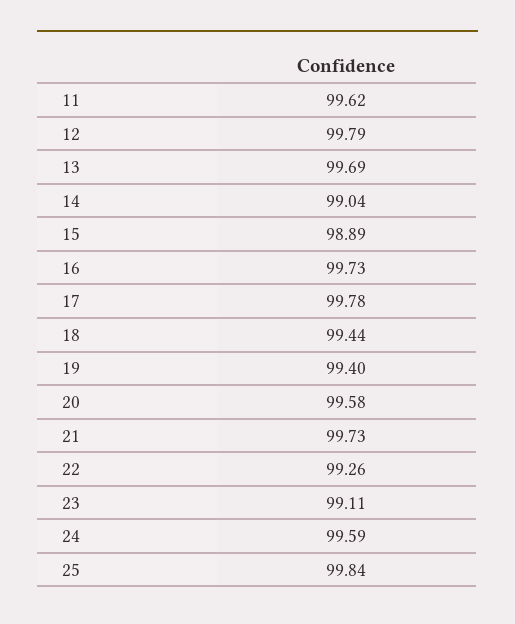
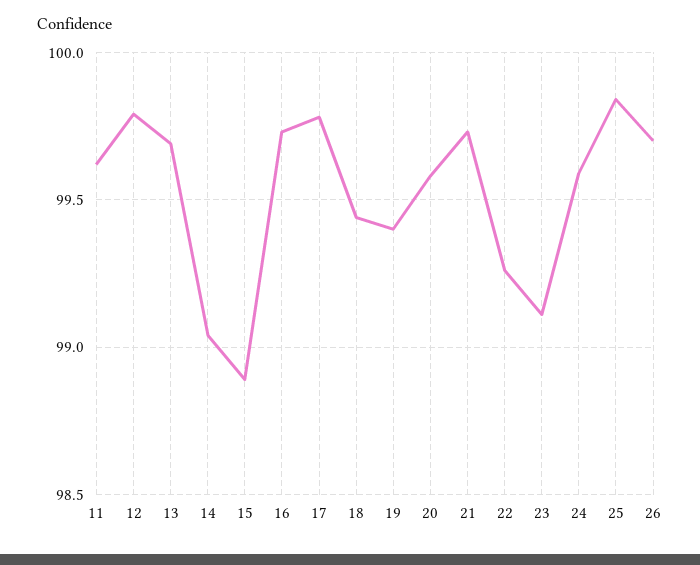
  {
    "11": 99.62,
    "12": 99.79,
    "13": 99.69,
    "14": 99.04,
    "15": 98.89,
    "16": 99.73,
    "17": 99.78,
    "18": 99.44,
    "19": 99.4,
    "20": 99.58,
    "21": 99.73,
    "22": 99.26,
    "23": 99.11,
    "24": 99.59,
-   "25": 99.84
+   "25": 99.84,
+   "26": 99.7
  }

